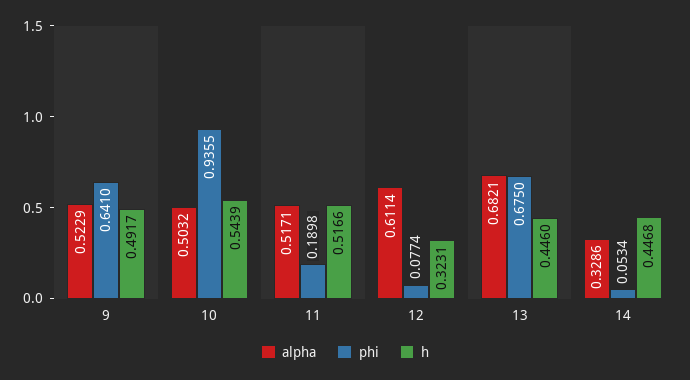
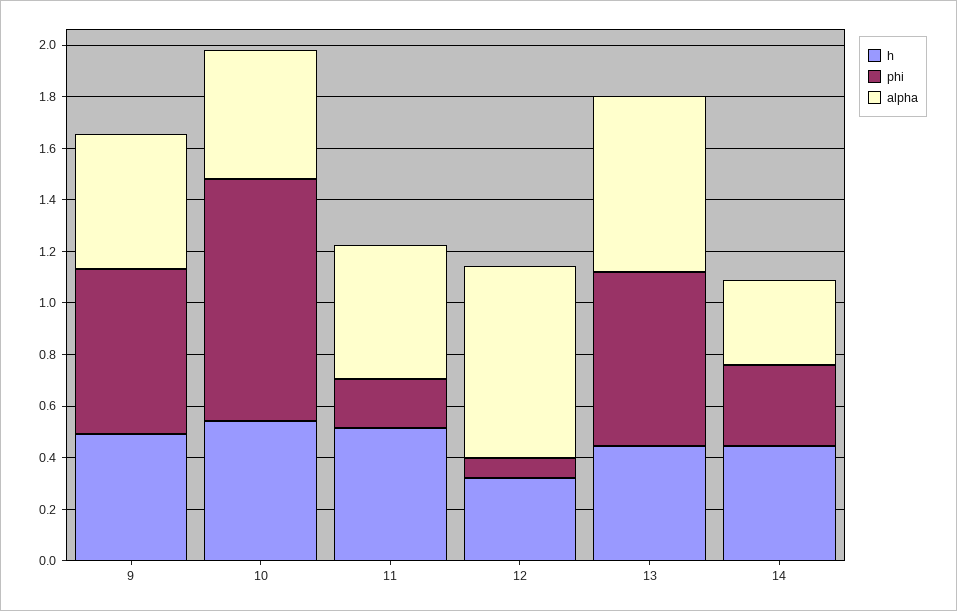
  {
    "alpha": {
      "9": 0.5229,
      "10": 0.5032,
      "11": 0.5171,
-     "12": 0.6114,
+     "12": 0.75,
      "13": 0.6821,
      "14": 0.3286
    },
    "phi": {
      "9": 0.641,
      "10": 0.9355,
      "11": 0.1898,
      "12": 0.0774,
      "13": 0.675,
-     "14": 0.0534
+     "14": 0.3
    },
    "h": {
      "9": 0.4917,
      "10": 0.5439,
      "11": 0.5166,
      "12": 0.3231,
      "13": 0.446,
      "14": 0.4468
    }
  }

